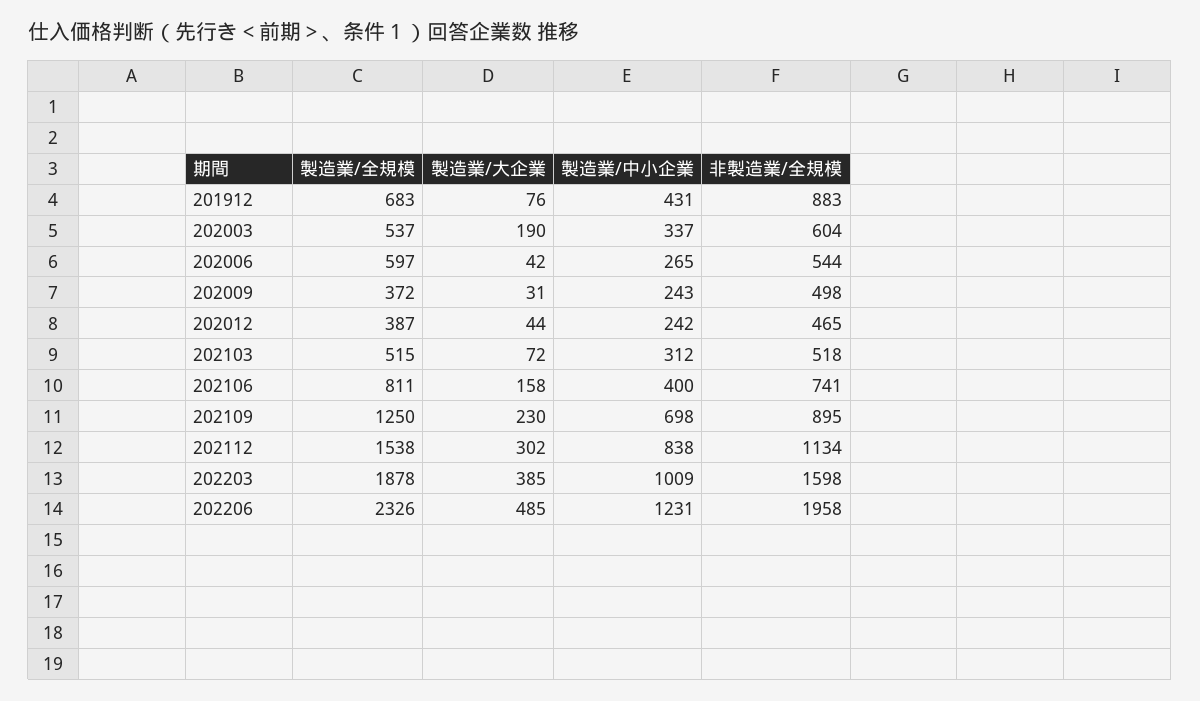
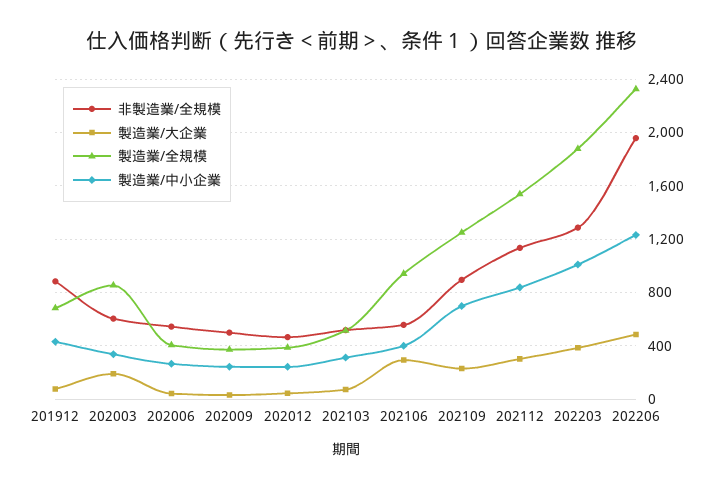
  {
    "製造業/全規模": {
      "201912": 683,
-     "202003": 537,
+     "202003": 850,
-     "202006": 597,
+     "202006": 400,
      "202009": 372,
      "202012": 387,
      "202103": 515,
-     "202106": 811,
+     "202106": 950,
      "202109": 1250,
      "202112": 1538,
      "202203": 1878,
      "202206": 2326
    },
    "製造業/大企業": {
      "201912": 76,
      "202003": 190,
      "202006": 42,
      "202009": 31,
      "202012": 44,
      "202103": 72,
-     "202106": 158,
+     "202106": 300,
      "202109": 230,
      "202112": 302,
      "202203": 385,
      "202206": 485
    },
    "製造業/中小企業": {
      "201912": 431,
      "202003": 337,
      "202006": 265,
      "202009": 243,
      "202012": 242,
      "202103": 312,
      "202106": 400,
      "202109": 698,
      "202112": 838,
      "202203": 1009,
      "202206": 1231
    },
    "非製造業/全規模": {
      "201912": 883,
      "202003": 604,
      "202006": 544,
      "202009": 498,
      "202012": 465,
      "202103": 518,
-     "202106": 741,
+     "202106": 550,
      "202109": 895,
      "202112": 1134,
-     "202203": 1598,
+     "202203": 1300,
      "202206": 1958
    }
  }

